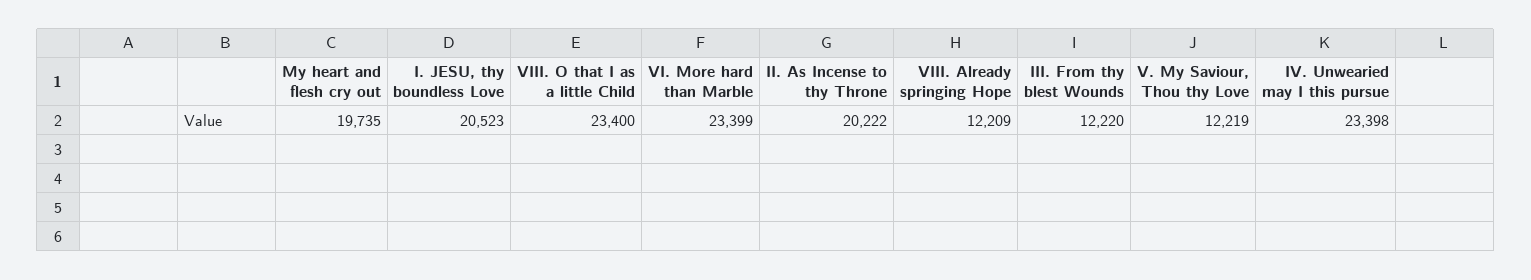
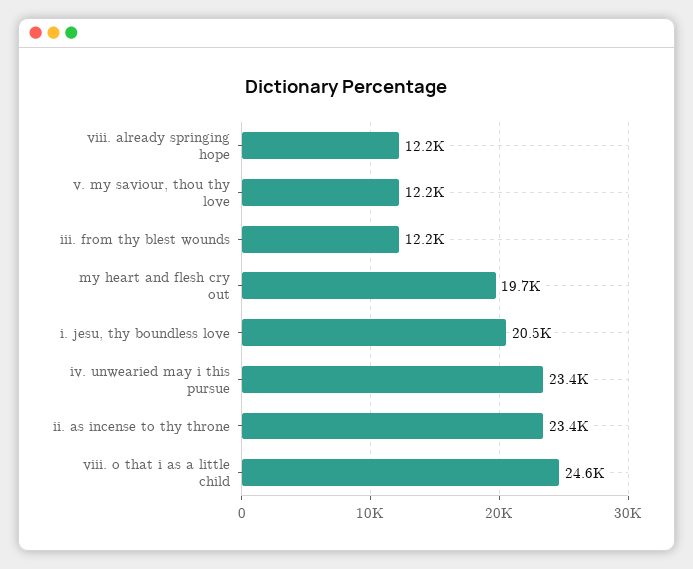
  {
    "My heart and flesh cry out": 19735,
    "I. JESU, thy boundless Love": 20523,
-   "VIII. O that I as a little Child": 23400,
+   "VIII. O that I as a little Child": 24600,
-   "VI. More hard than Marble": 23399,
-   "II. As Incense to thy Throne": 20222,
+   "II. As Incense to thy Throne": 23400,
    "VIII. Already springing Hope": 12209,
    "III. From thy blest Wounds": 12220,
    "V. My Saviour, Thou thy Love": 12219,
    "IV. Unwearied may I this pursue": 23398
  }

